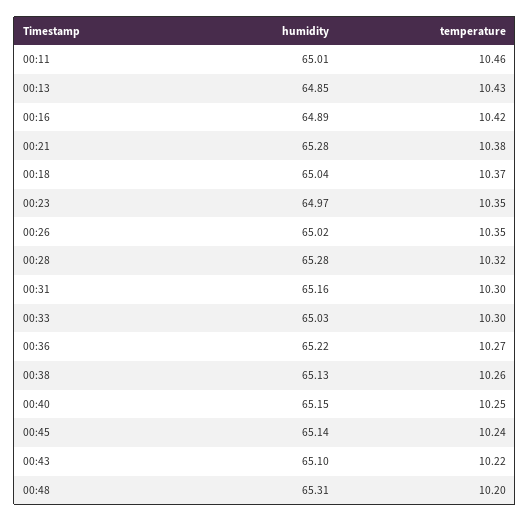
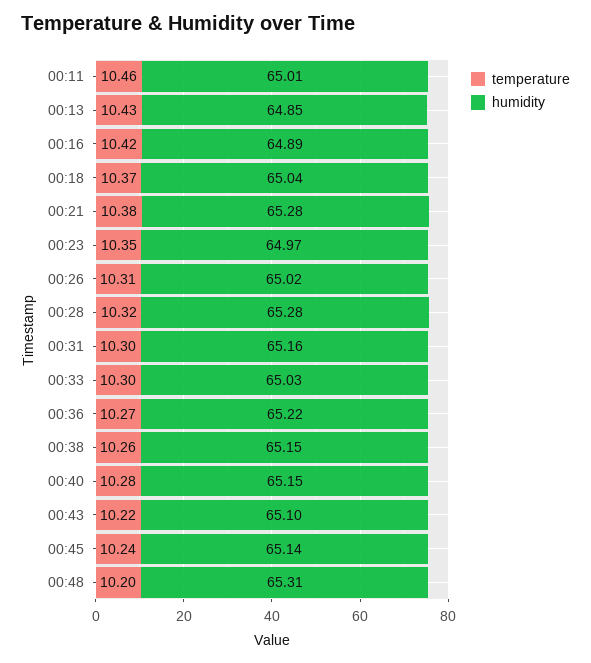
  {
    "humidity": {
      "00:11": 65.01,
      "00:13": 64.85,
      "00:16": 64.89,
      "00:21": 65.28,
      "00:18": 65.04,
      "00:23": 64.97,
      "00:26": 65.02,
      "00:28": 65.28,
      "00:31": 65.16,
      "00:33": 65.03,
      "00:36": 65.22,
-     "00:38": 65.13,
+     "00:38": 65.15,
      "00:40": 65.15,
      "00:45": 65.14,
      "00:43": 65.1,
      "00:48": 65.31
    },
    "temperature": {
      "00:11": 10.46,
      "00:13": 10.43,
      "00:16": 10.42,
      "00:21": 10.38,
      "00:18": 10.37,
      "00:23": 10.35,
-     "00:26": 10.35,
+     "00:26": 10.31,
      "00:28": 10.32,
      "00:31": 10.3,
      "00:33": 10.3,
      "00:36": 10.27,
      "00:38": 10.26,
-     "00:40": 10.25,
+     "00:40": 10.28,
      "00:45": 10.24,
      "00:43": 10.22,
      "00:48": 10.2
    }
  }

